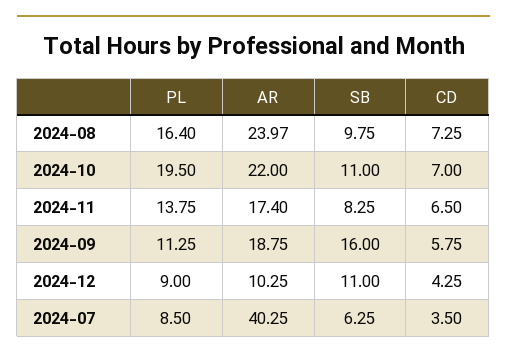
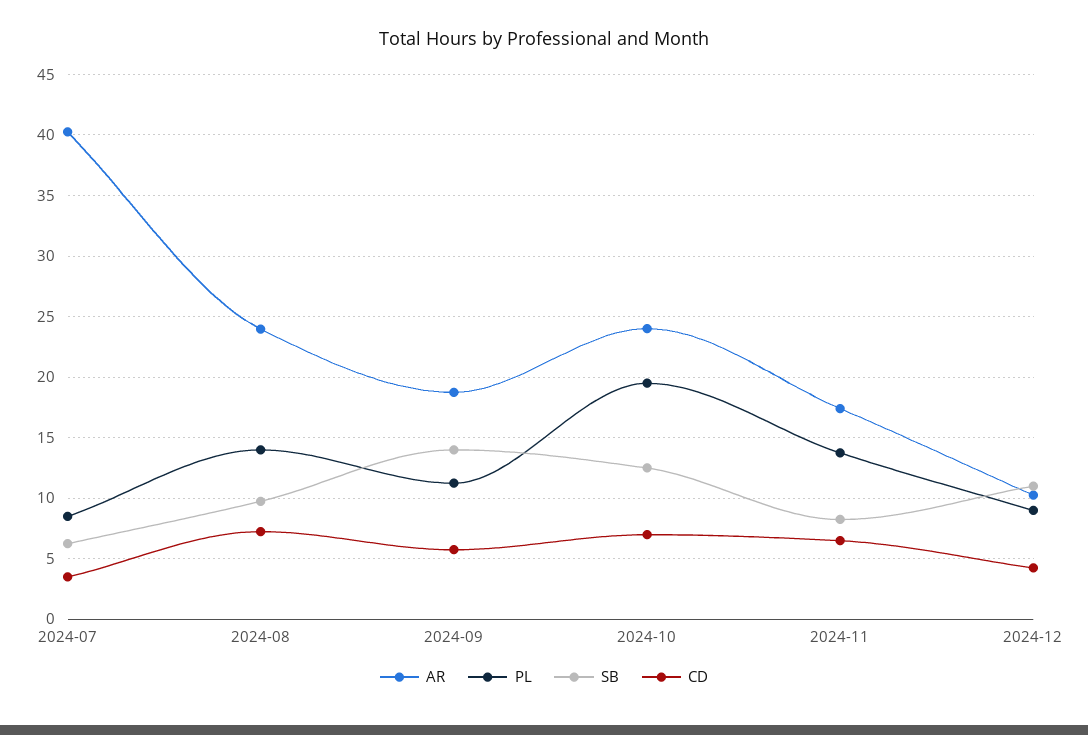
  {
    "PL": {
-     "2024-08": 16.4,
+     "2024-08": 14,
      "2024-10": 19.5,
      "2024-11": 13.75,
      "2024-09": 11.25,
      "2024-12": 9,
      "2024-07": 8.5
    },
    "AR": {
      "2024-08": 23.97,
-     "2024-10": 22,
+     "2024-10": 24,
      "2024-11": 17.4,
      "2024-09": 18.75,
      "2024-12": 10.25,
      "2024-07": 40.25
    },
    "SB": {
      "2024-08": 9.75,
-     "2024-10": 11,
+     "2024-10": 12.5,
      "2024-11": 8.25,
-     "2024-09": 16,
+     "2024-09": 14,
      "2024-12": 11,
      "2024-07": 6.25
    },
    "CD": {
      "2024-08": 7.25,
      "2024-10": 7,
      "2024-11": 6.5,
      "2024-09": 5.75,
      "2024-12": 4.25,
      "2024-07": 3.5
    }
  }

